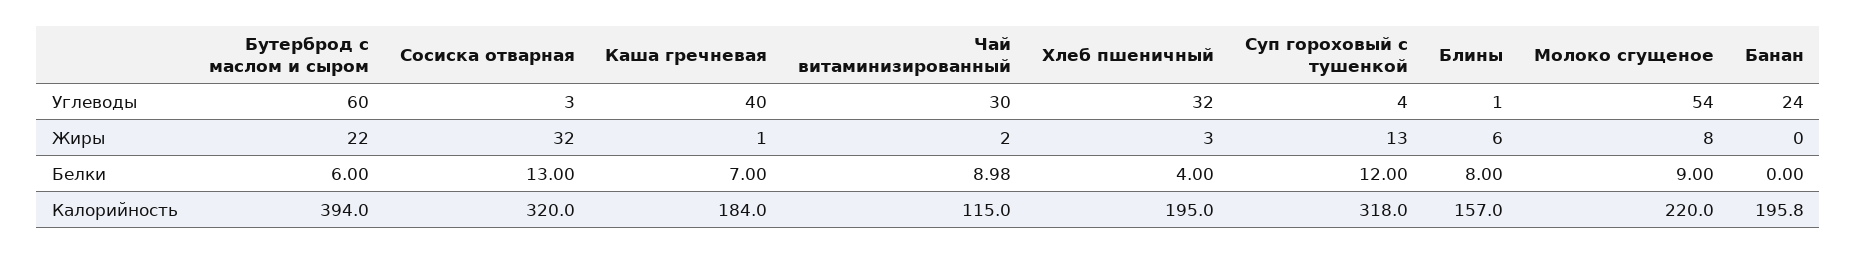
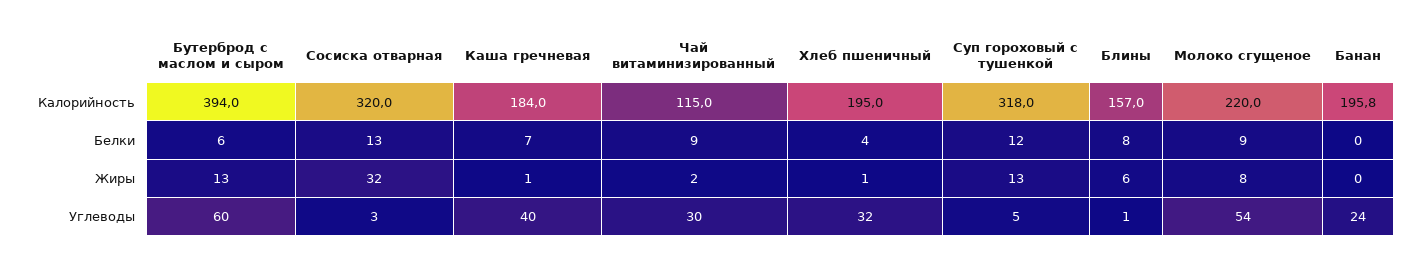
  {
    "Бутерброд с маслом и сыром": {
      "Углеводы": 60,
-     "Жиры": 22,
+     "Жиры": 13,
      "Белки": 6,
      "Калорийность": 394
    },
    "Сосиска отварная": {
      "Углеводы": 3,
      "Жиры": 32,
      "Белки": 13,
      "Калорийность": 320
    },
    "Каша гречневая": {
      "Углеводы": 40,
      "Жиры": 1,
      "Белки": 7,
      "Калорийность": 184
    },
    "Чай витаминизированный": {
      "Углеводы": 30,
      "Жиры": 2,
-     "Белки": 8.98,
+     "Белки": 9,
      "Калорийность": 115
    },
    "Хлеб пшеничный": {
      "Углеводы": 32,
-     "Жиры": 3,
+     "Жиры": 1,
      "Белки": 4,
      "Калорийность": 195
    },
    "Суп гороховый с тушенкой": {
-     "Углеводы": 4,
+     "Углеводы": 5,
      "Жиры": 13,
      "Белки": 12,
      "Калорийность": 318
    },
    "Блины": {
      "Углеводы": 1,
      "Жиры": 6,
      "Белки": 8,
      "Калорийность": 157
    },
    "Молоко сгущеное": {
      "Углеводы": 54,
      "Жиры": 8,
      "Белки": 9,
      "Калорийность": 220
    },
    "Банан": {
      "Углеводы": 24,
      "Жиры": 0,
      "Белки": 0,
      "Калорийность": 195.8
    }
  }

